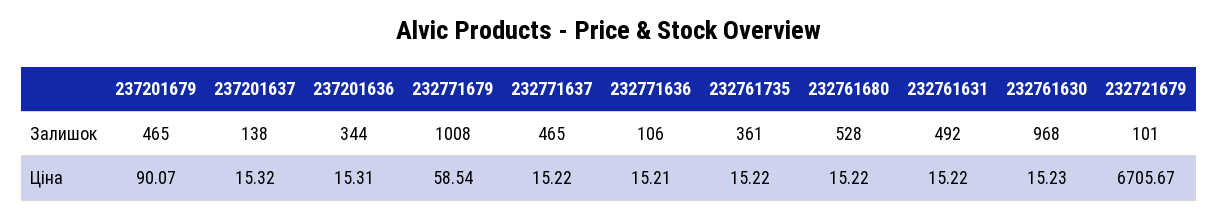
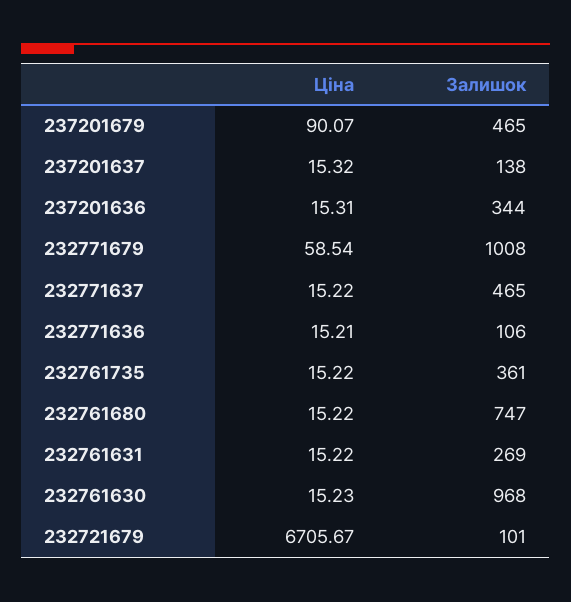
  {
    "237201679": {
      "Залишок": 465,
      "Ціна": 90.07
    },
    "237201637": {
      "Залишок": 138,
      "Ціна": 15.32
    },
    "237201636": {
      "Залишок": 344,
      "Ціна": 15.31
    },
    "232771679": {
      "Залишок": 1008,
      "Ціна": 58.54
    },
    "232771637": {
      "Залишок": 465,
      "Ціна": 15.22
    },
    "232771636": {
      "Залишок": 106,
      "Ціна": 15.21
    },
    "232761735": {
      "Залишок": 361,
      "Ціна": 15.22
    },
    "232761680": {
-     "Залишок": 528,
+     "Залишок": 747,
      "Ціна": 15.22
    },
    "232761631": {
-     "Залишок": 492,
+     "Залишок": 269,
      "Ціна": 15.22
    },
    "232761630": {
      "Залишок": 968,
      "Ціна": 15.23
    },
    "232721679": {
      "Залишок": 101,
      "Ціна": 6705.67
    }
  }

